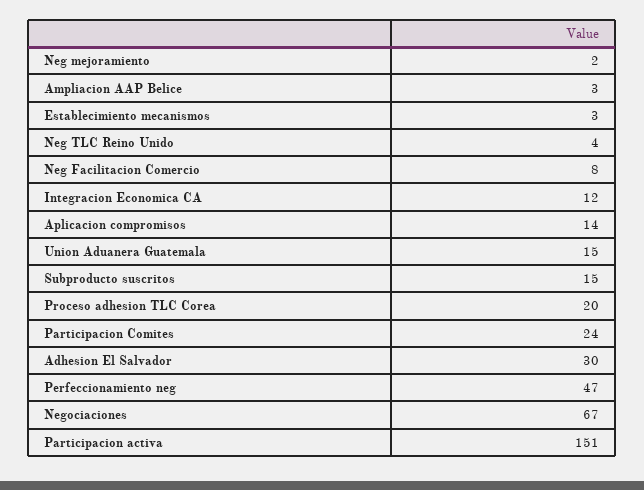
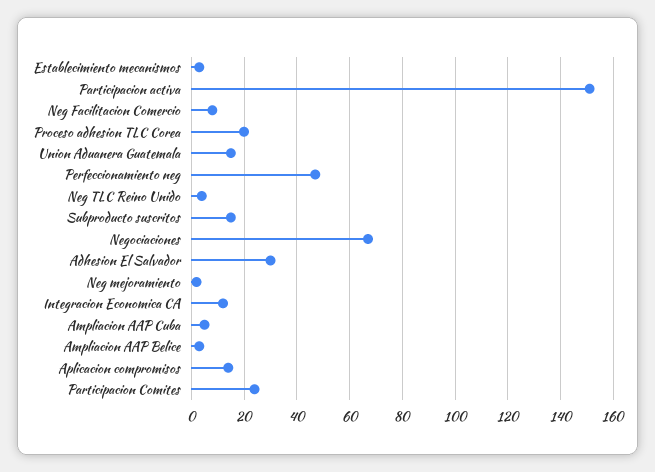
  {
    "Neg mejoramiento": 2,
    "Ampliacion AAP Belice": 3,
    "Establecimiento mecanismos": 3,
    "Neg TLC Reino Unido": 4,
    "Neg Facilitacion Comercio": 8,
    "Integracion Economica CA": 12,
    "Aplicacion compromisos": 14,
    "Union Aduanera Guatemala": 15,
    "Subproducto suscritos": 15,
    "Proceso adhesion TLC Corea": 20,
    "Participacion Comites": 24,
    "Adhesion El Salvador": 30,
    "Perfeccionamiento neg": 47,
    "Negociaciones": 67,
-   "Participacion activa": 151
+   "Participacion activa": 151,
+   "Ampliacion AAP Cuba": 5
  }

